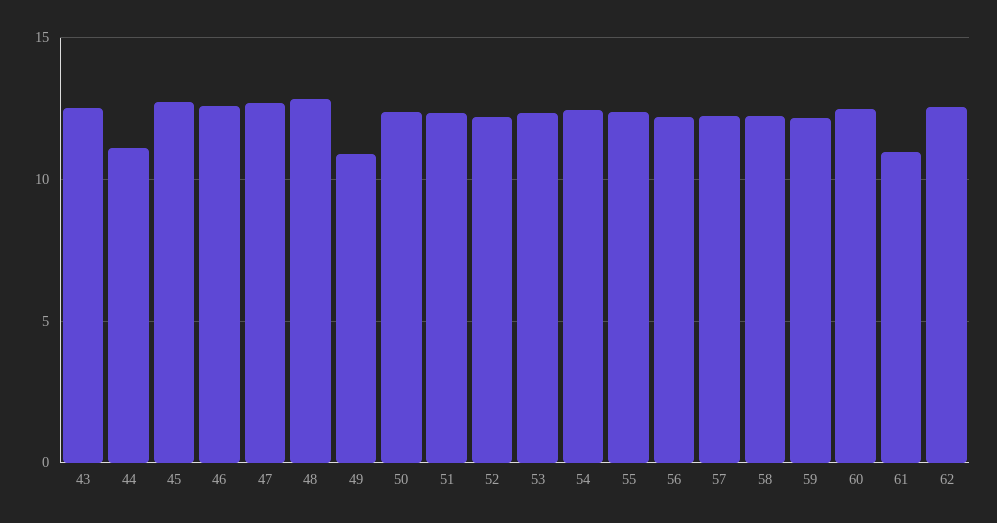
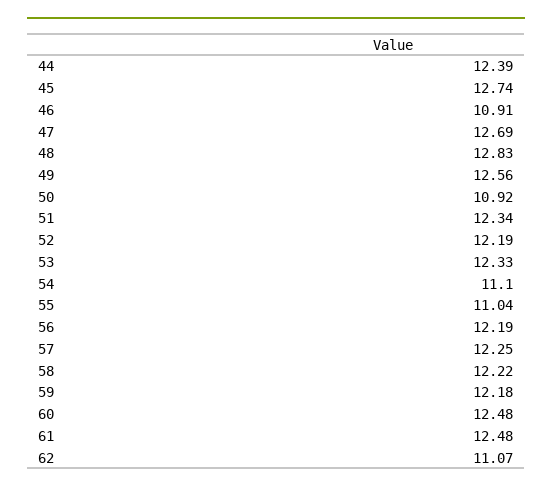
  {
-   "43": 12.5,
-   "44": 11,
+   "44": 12.39,
    "45": 12.74,
-   "46": 12.5,
+   "46": 10.91,
    "47": 12.69,
    "48": 12.83,
-   "49": 11,
+   "49": 12.56,
-   "50": 12.5,
+   "50": 10.92,
    "51": 12.34,
    "52": 12.19,
    "53": 12.33,
-   "54": 12.5,
+   "54": 11.1,
-   "55": 12.5,
+   "55": 11.04,
    "56": 12.19,
    "57": 12.25,
    "58": 12.22,
    "59": 12.18,
    "60": 12.48,
-   "61": 11,
+   "61": 12.48,
-   "62": 12.5
+   "62": 11.07
  }

